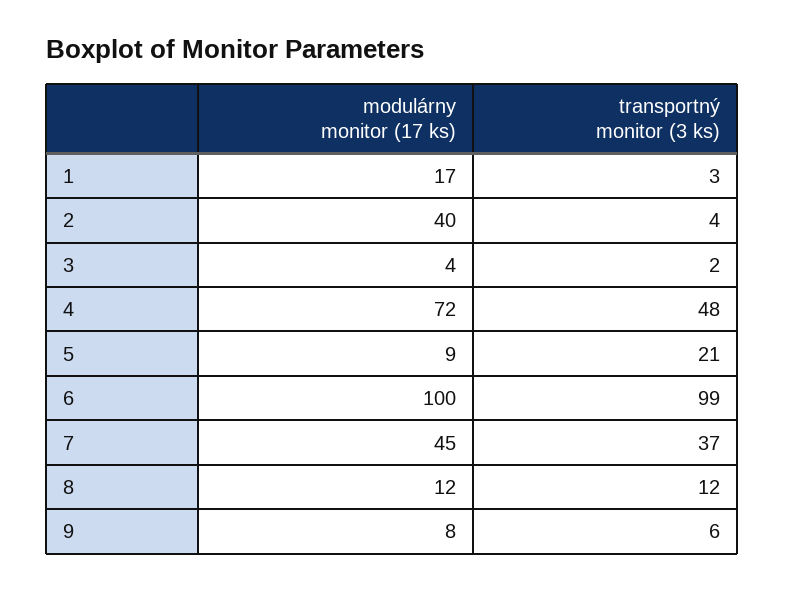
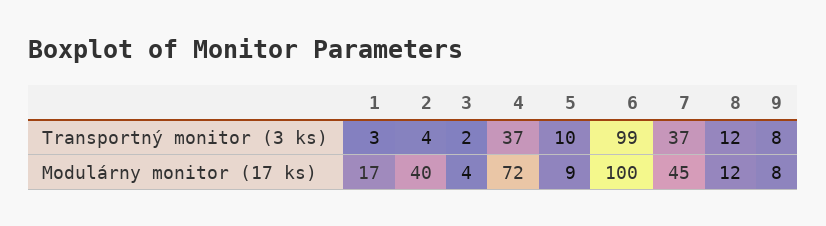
  {
    "modulárny monitor (17 ks)": {
      "1": 17,
      "2": 40,
      "3": 4,
      "4": 72,
      "5": 9,
      "6": 100,
      "7": 45,
      "8": 12,
      "9": 8
    },
    "transportný monitor (3 ks)": {
      "1": 3,
      "2": 4,
      "3": 2,
-     "4": 48,
+     "4": 37,
-     "5": 21,
+     "5": 10,
      "6": 99,
      "7": 37,
      "8": 12,
-     "9": 6
+     "9": 8
    }
  }

